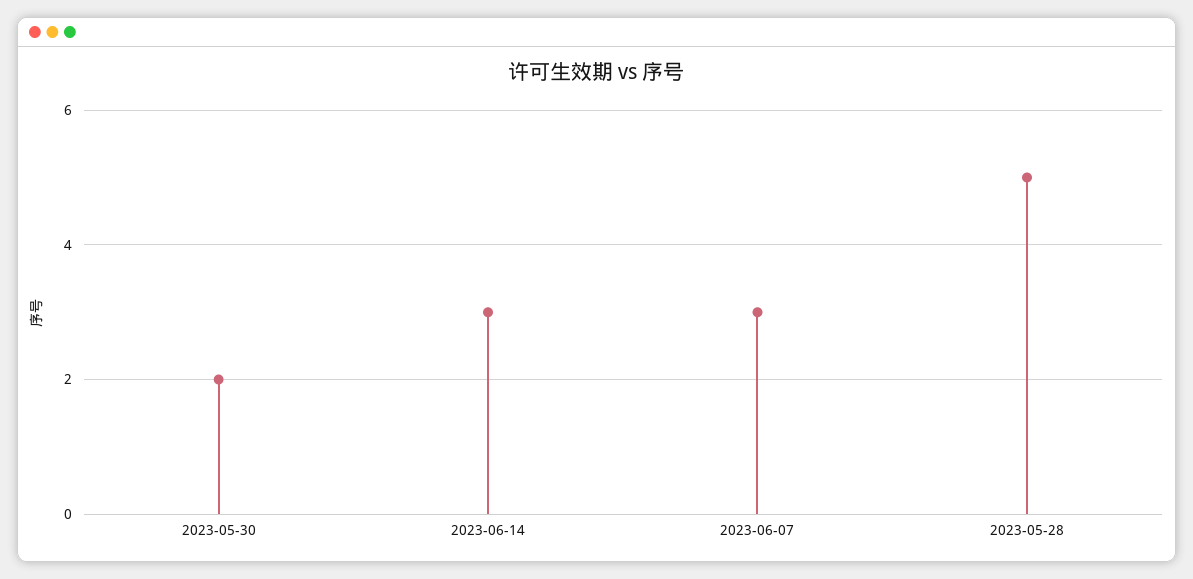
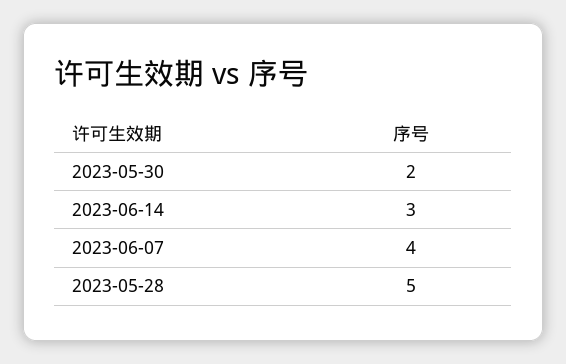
  {
    "2023-05-30": 2,
    "2023-06-14": 3,
-   "2023-06-07": 3,
+   "2023-06-07": 4,
    "2023-05-28": 5
  }

